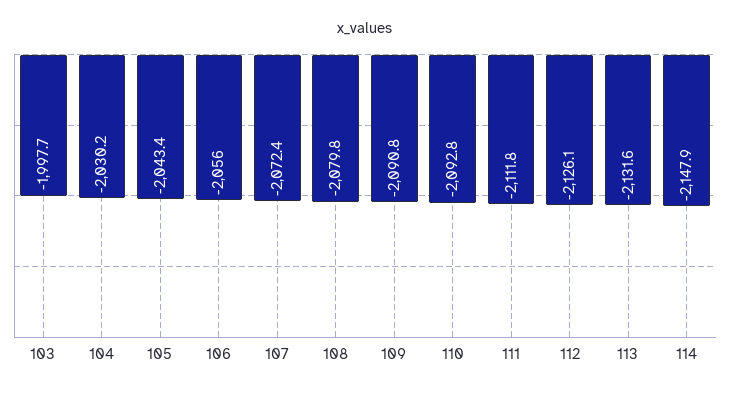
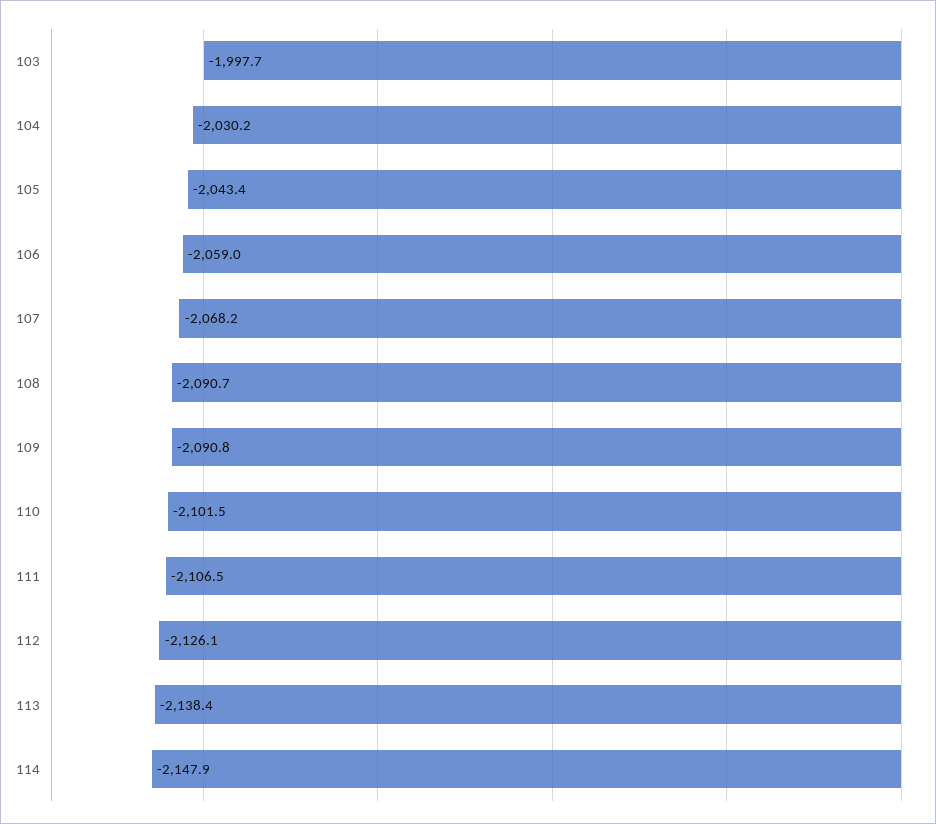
  {
    "103": -1997.7,
    "104": -2030.2,
    "105": -2043.4,
-   "106": -2056,
+   "106": -2059,
-   "107": -2072.4,
+   "107": -2068.2,
-   "108": -2079.8,
+   "108": -2090.7,
    "109": -2090.8,
-   "110": -2092.8,
+   "110": -2101.5,
-   "111": -2111.8,
+   "111": -2106.5,
    "112": -2126.1,
-   "113": -2131.6,
+   "113": -2138.4,
    "114": -2147.9
  }

